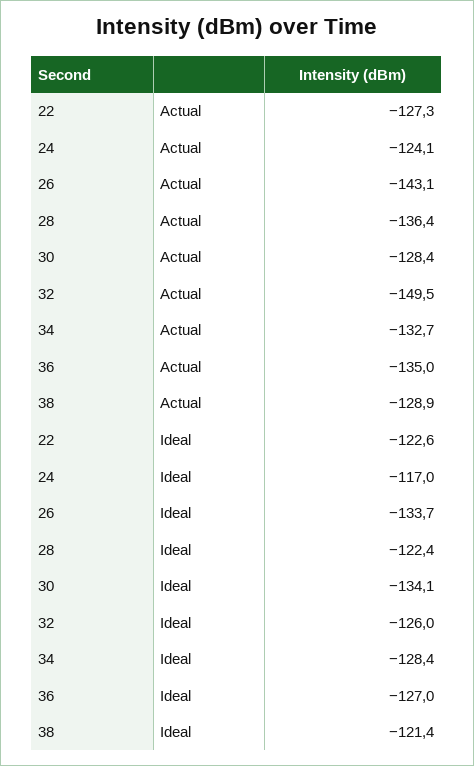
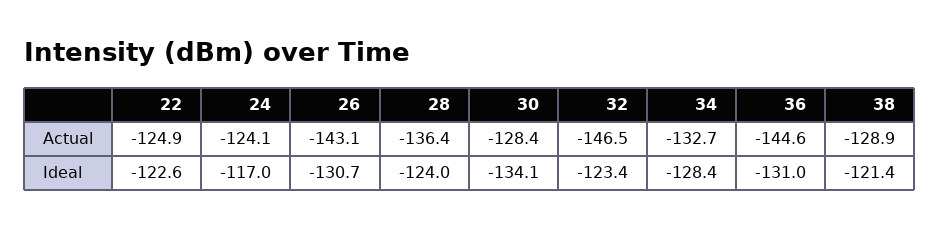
  {
    "22": {
-     "Actual": -127.3,
+     "Actual": -124.9,
      "Ideal": -122.6
    },
    "24": {
      "Actual": -124.1,
      "Ideal": -117
    },
    "26": {
      "Actual": -143.1,
-     "Ideal": -133.7
+     "Ideal": -130.7
    },
    "28": {
      "Actual": -136.4,
-     "Ideal": -122.4
+     "Ideal": -124
    },
    "30": {
      "Actual": -128.4,
      "Ideal": -134.1
    },
    "32": {
-     "Actual": -149.5,
+     "Actual": -146.5,
-     "Ideal": -126
+     "Ideal": -123.4
    },
    "34": {
      "Actual": -132.7,
      "Ideal": -128.4
    },
    "36": {
-     "Actual": -135,
+     "Actual": -144.6,
-     "Ideal": -127
+     "Ideal": -131
    },
    "38": {
      "Actual": -128.9,
      "Ideal": -121.4
    }
  }

